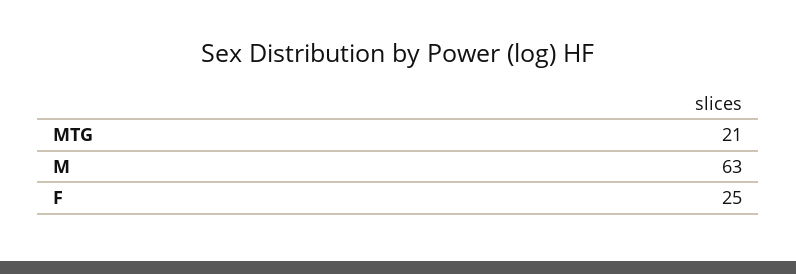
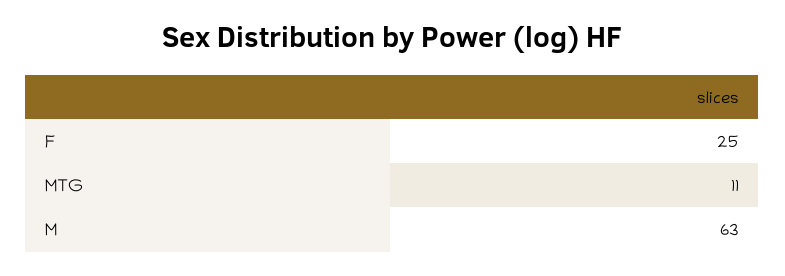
  {
-   "MTG": 21,
+   "MTG": 11,
    "M": 63,
    "F": 25
  }

